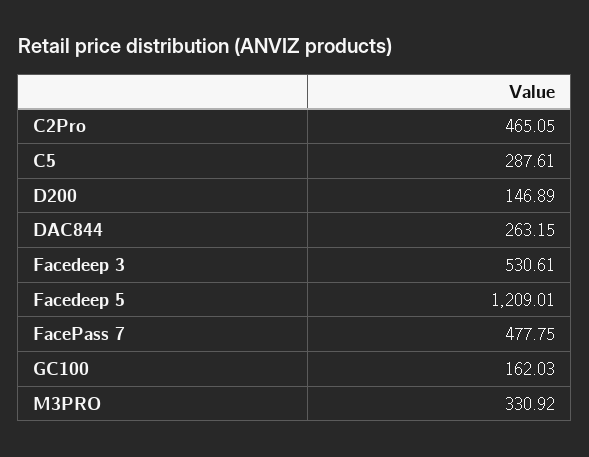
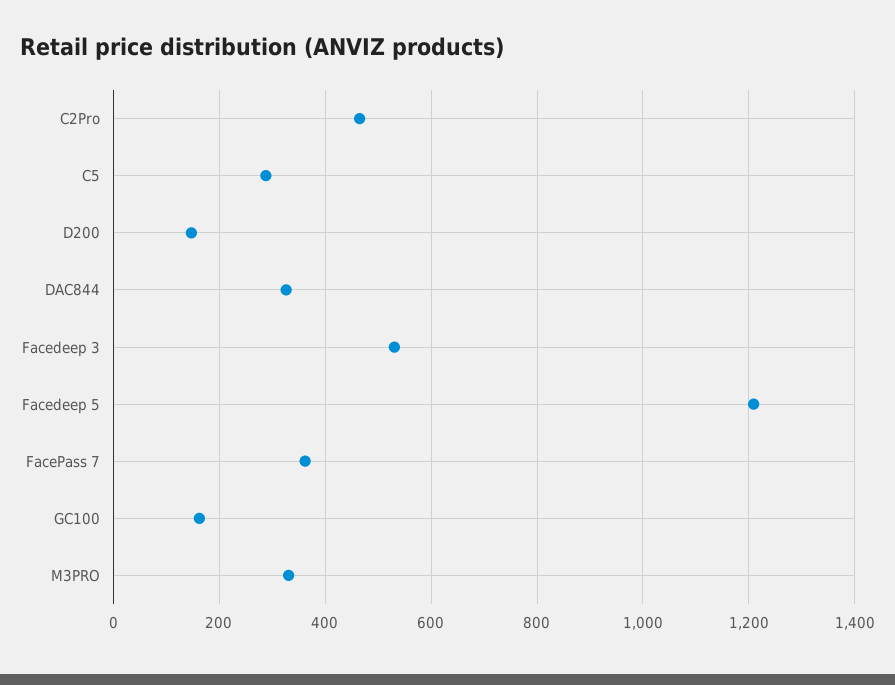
  {
    "C2Pro": 465.05,
    "C5": 287.61,
    "D200": 146.89,
-   "DAC844": 263.15,
+   "DAC844": 320,
    "Facedeep 3": 530.61,
    "Facedeep 5": 1209.01,
-   "FacePass 7": 477.75,
+   "FacePass 7": 360,
    "GC100": 162.03,
    "M3PRO": 330.92
  }

